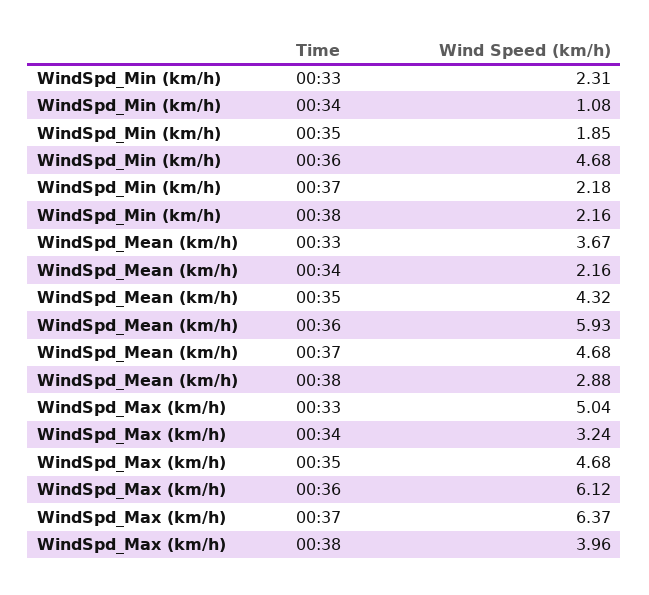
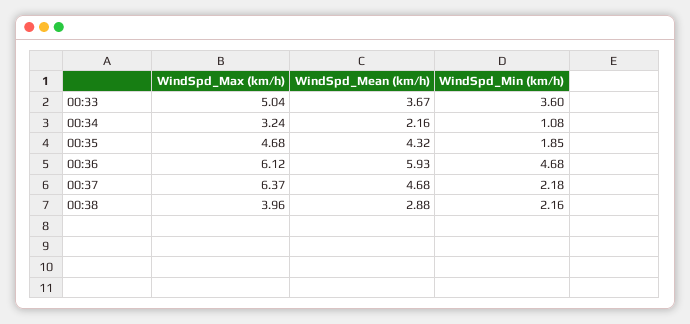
  {
    "WindSpd_Min (km/h)": {
-     "00:33": 2.31,
+     "00:33": 3.6,
      "00:34": 1.08,
      "00:35": 1.85,
      "00:36": 4.68,
      "00:37": 2.18,
      "00:38": 2.16
    },
    "WindSpd_Mean (km/h)": {
      "00:33": 3.67,
      "00:34": 2.16,
      "00:35": 4.32,
      "00:36": 5.93,
      "00:37": 4.68,
      "00:38": 2.88
    },
    "WindSpd_Max (km/h)": {
      "00:33": 5.04,
      "00:34": 3.24,
      "00:35": 4.68,
      "00:36": 6.12,
      "00:37": 6.37,
      "00:38": 3.96
    }
  }

